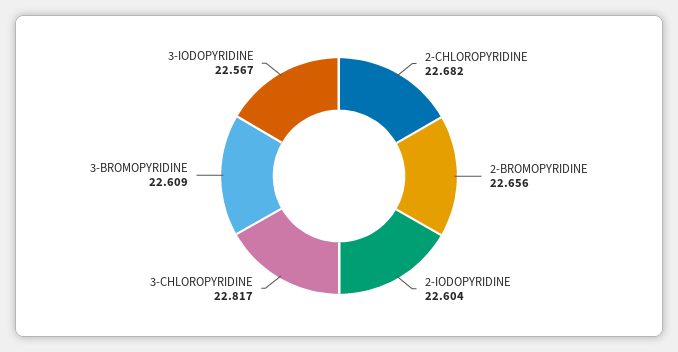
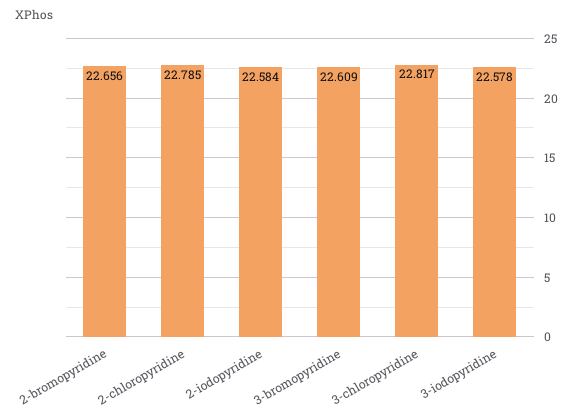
  {
-   "2-CHLOROPYRIDINE": 22.682,
+   "2-CHLOROPYRIDINE": 22.785,
    "2-BROMOPYRIDINE": 22.656,
-   "2-IODOPYRIDINE": 22.604,
+   "2-IODOPYRIDINE": 22.584,
    "3-CHLOROPYRIDINE": 22.817,
    "3-BROMOPYRIDINE": 22.609,
-   "3-IODOPYRIDINE": 22.567
+   "3-IODOPYRIDINE": 22.578
  }

